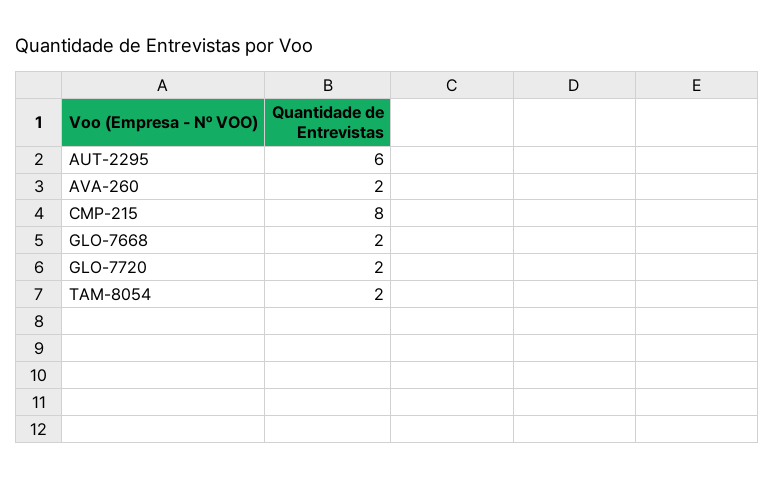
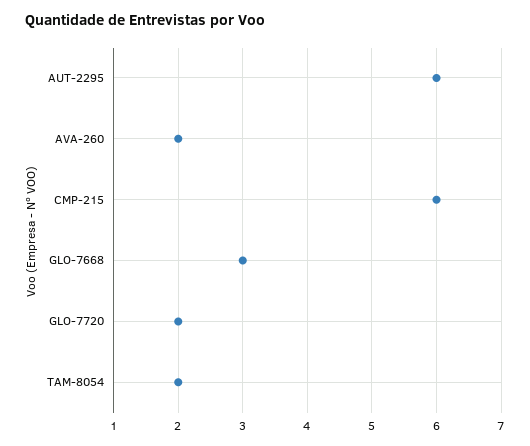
  {
    "AUT-2295": 6,
    "AVA-260": 2,
-   "CMP-215": 8,
+   "CMP-215": 6,
-   "GLO-7668": 2,
+   "GLO-7668": 3,
    "GLO-7720": 2,
    "TAM-8054": 2
  }

